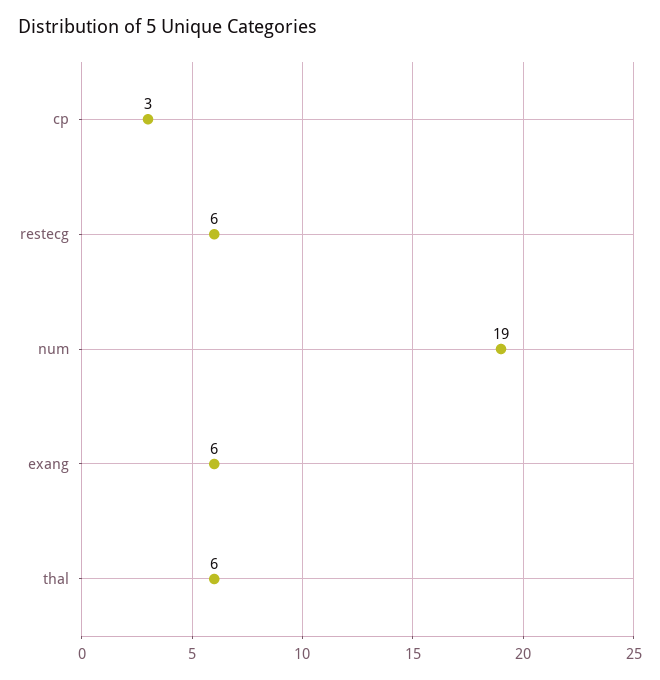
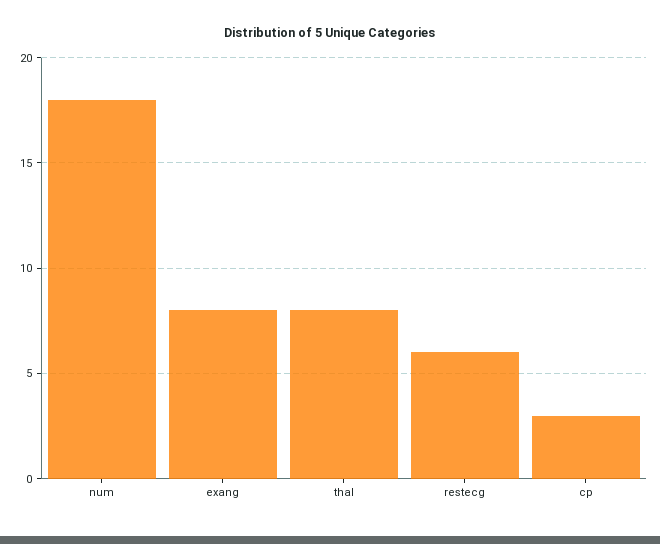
  {
    "cp": 3,
    "restecg": 6,
-   "num": 19,
+   "num": 18,
-   "exang": 6,
+   "exang": 8,
-   "thal": 6
+   "thal": 8
  }

